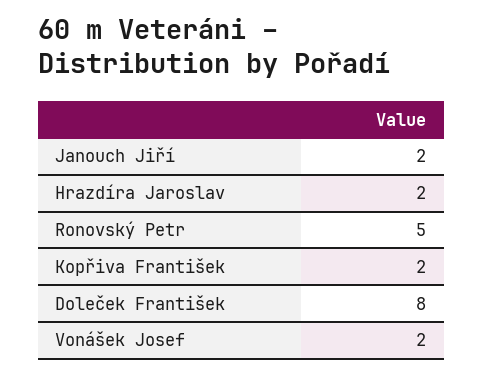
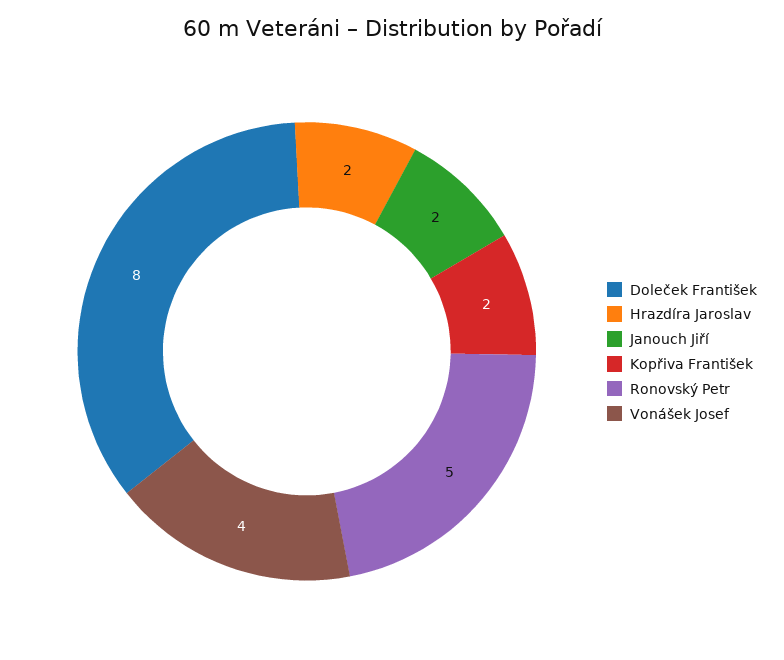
  {
    "Janouch Jiří": 2,
    "Hrazdíra Jaroslav": 2,
    "Ronovský Petr": 5,
    "Kopřiva František": 2,
    "Doleček František": 8,
-   "Vonášek Josef": 2
+   "Vonášek Josef": 4
  }

